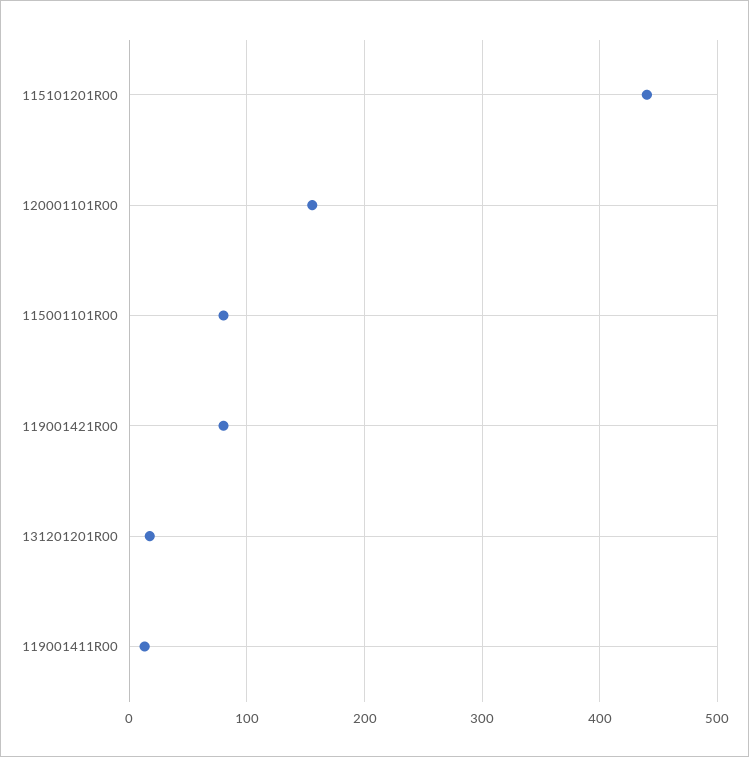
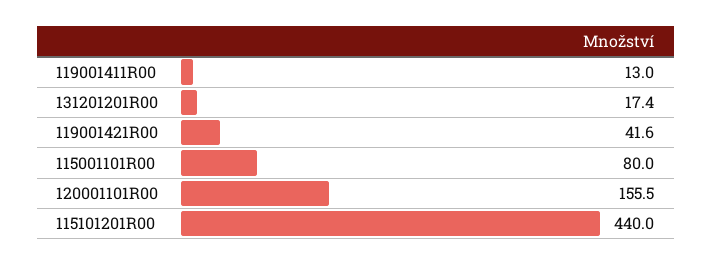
  {
    "115101201R00": 440,
    "120001101R00": 155.5,
    "115001101R00": 80,
-   "119001421R00": 80,
+   "119001421R00": 41.6,
    "131201201R00": 17.4,
    "119001411R00": 13
  }

